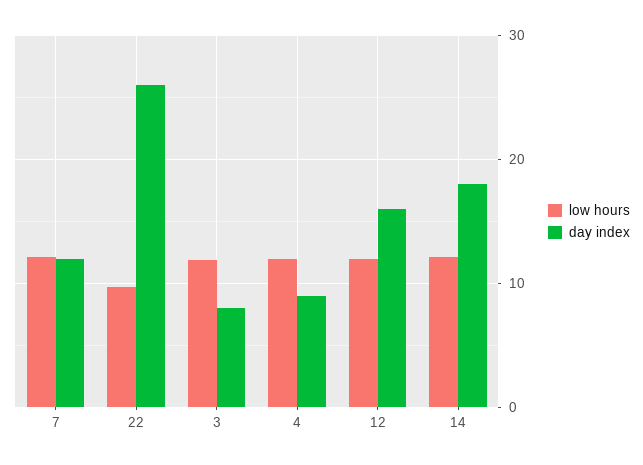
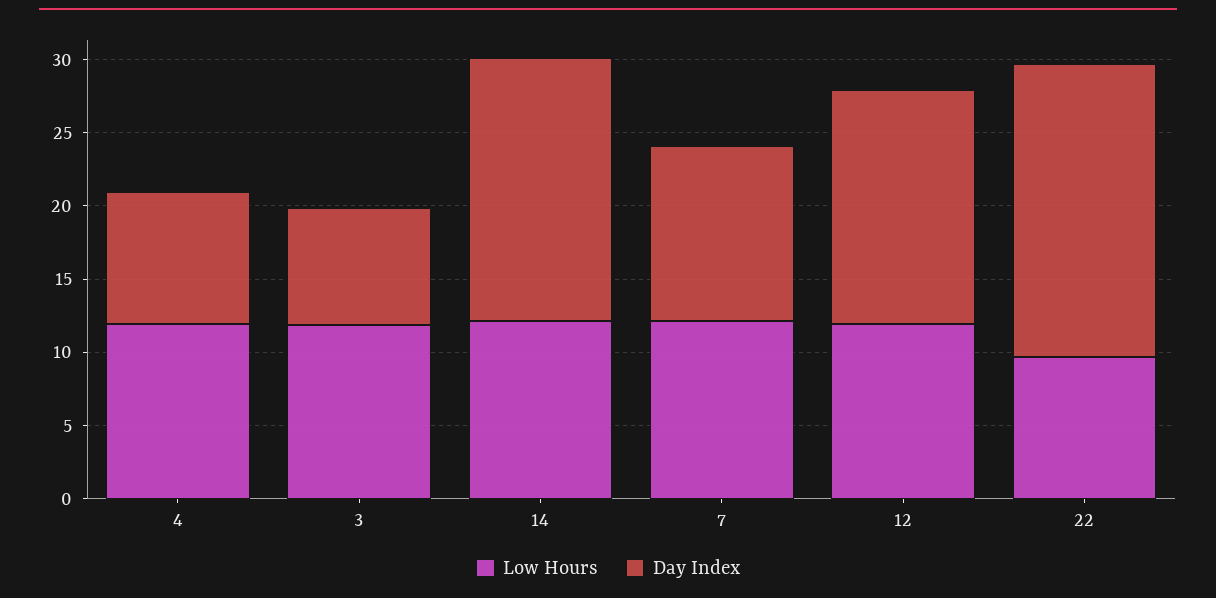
  {
    "low hours": {
      "7": 12,
      "22": 10,
      "3": 12,
      "4": 12,
      "12": 12,
      "14": 12
    },
    "day index": {
      "7": 12,
-     "22": 26,
+     "22": 20,
      "3": 8,
      "4": 9,
      "12": 16,
      "14": 18
    }
  }

